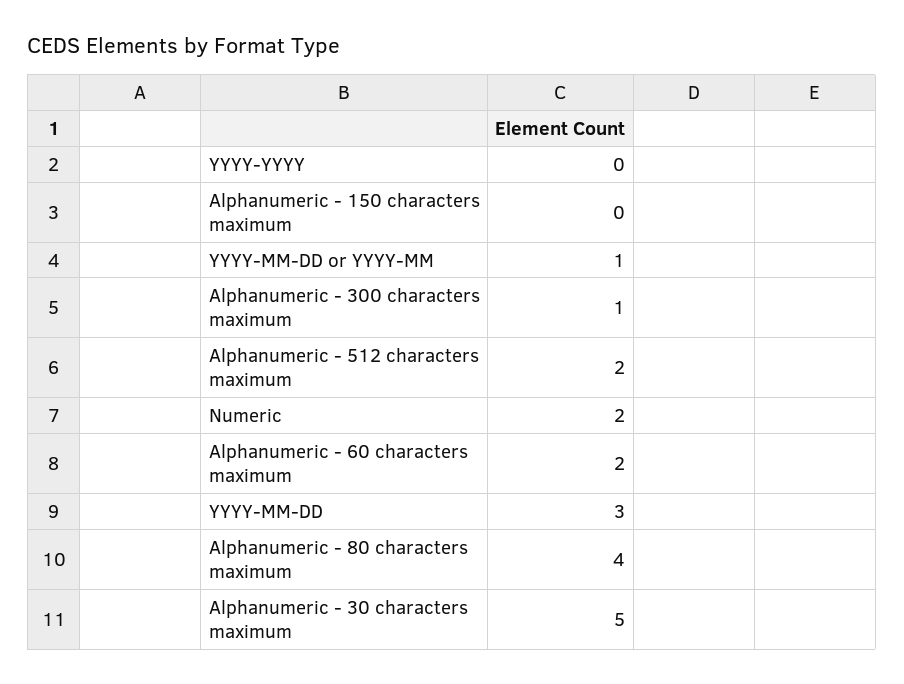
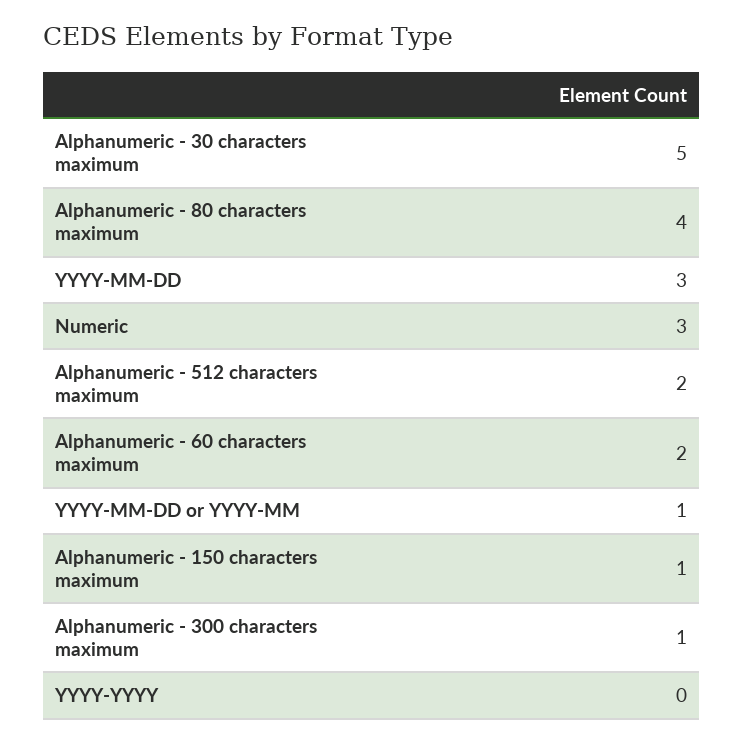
  {
    "YYYY-YYYY": 0,
-   "Alphanumeric - 150 characters maximum": 0,
+   "Alphanumeric - 150 characters maximum": 1,
    "YYYY-MM-DD or YYYY-MM": 1,
    "Alphanumeric - 300 characters maximum": 1,
    "Alphanumeric - 512 characters maximum": 2,
-   "Numeric": 2,
+   "Numeric": 3,
    "Alphanumeric - 60 characters maximum": 2,
    "YYYY-MM-DD": 3,
    "Alphanumeric - 80 characters maximum": 4,
    "Alphanumeric - 30 characters maximum": 5
  }

